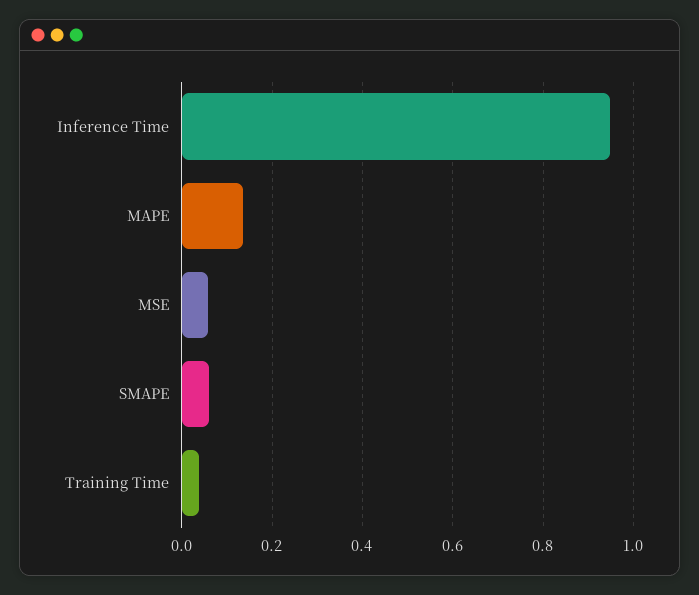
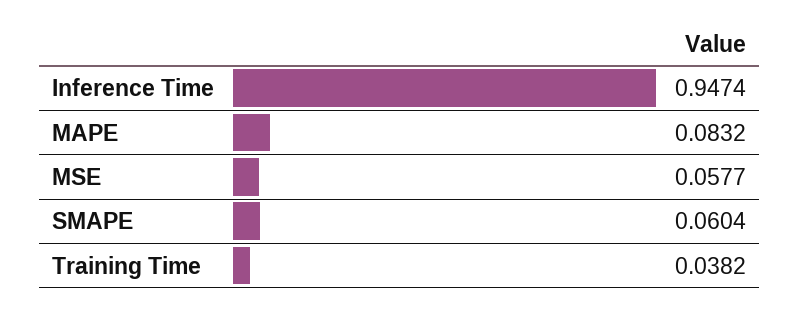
  {
    "Inference Time": 0.9474,
-   "MAPE": 0.14,
+   "MAPE": 0.0832,
    "MSE": 0.0577,
    "SMAPE": 0.0604,
    "Training Time": 0.0382
  }

